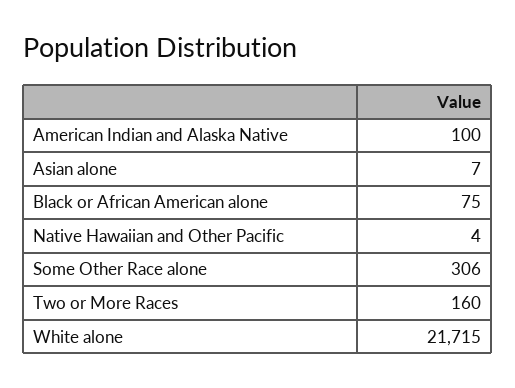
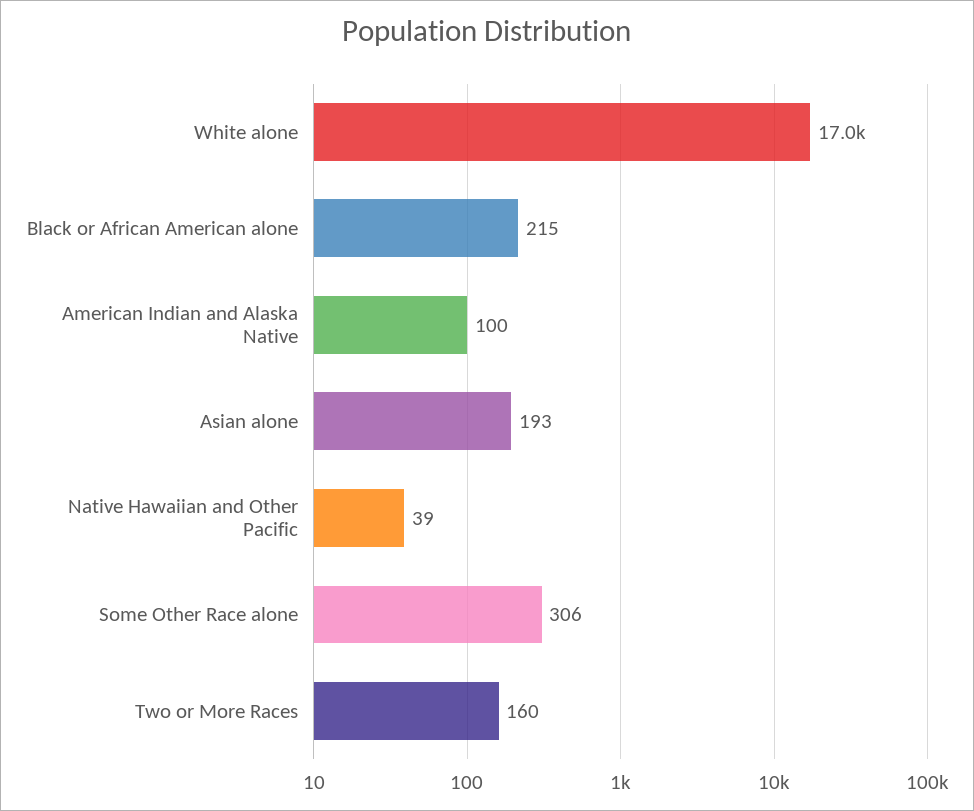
  {
    "American Indian and Alaska Native": 100,
-   "Asian alone": 7,
+   "Asian alone": 193,
-   "Black or African American alone": 75,
+   "Black or African American alone": 215,
-   "Native Hawaiian and Other Pacific": 4,
+   "Native Hawaiian and Other Pacific": 39,
    "Some Other Race alone": 306,
    "Two or More Races": 160,
-   "White alone": 21715
+   "White alone": 17000
  }

